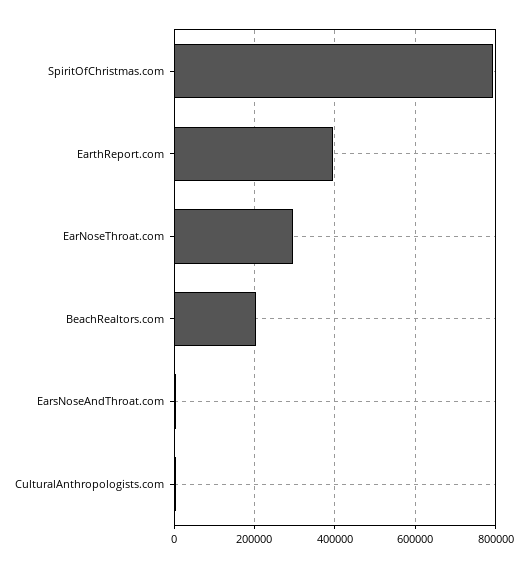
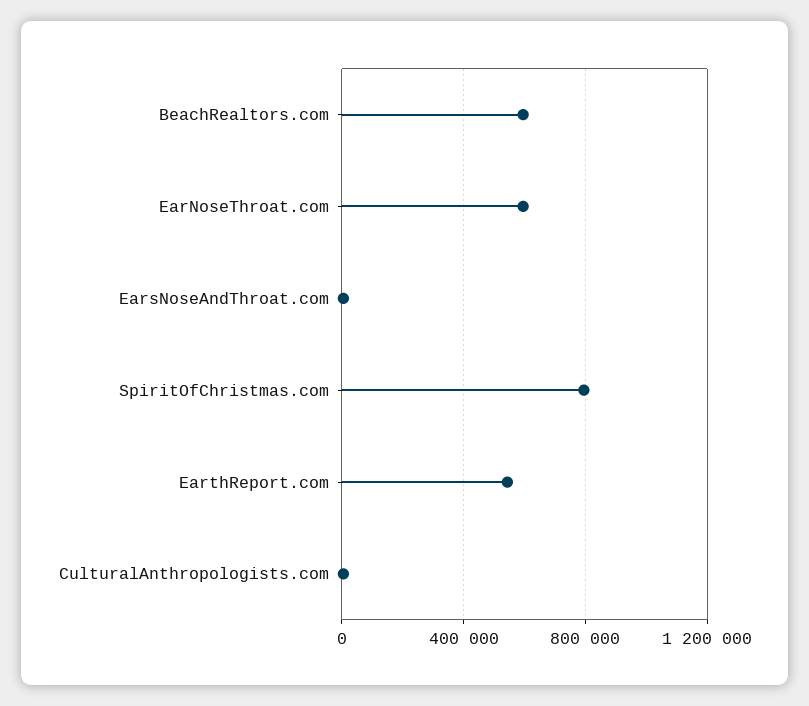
  {
    "SpiritOfChristmas.com": 800000,
-   "EarthReport.com": 400000,
+   "EarthReport.com": 550000,
-   "EarNoseThroat.com": 300000,
+   "EarNoseThroat.com": 600000,
-   "BeachRealtors.com": 200000,
+   "BeachRealtors.com": 600000,
    "EarsNoseAndThroat.com": 0,
    "CulturalAnthropologists.com": 0
  }

